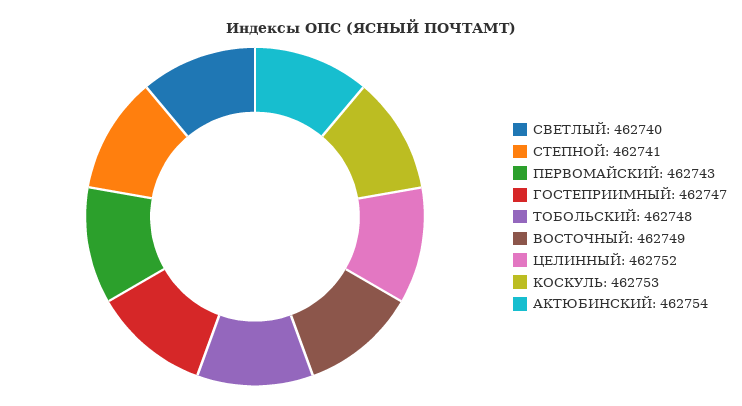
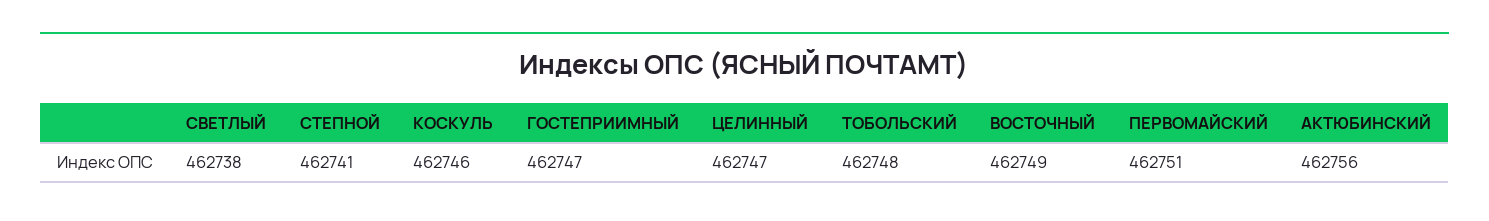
  {
-   "СВЕТЛЫЙ": 462740,
+   "СВЕТЛЫЙ": 462738,
    "СТЕПНОЙ": 462741,
-   "ПЕРВОМАЙСКИЙ": 462743,
+   "ПЕРВОМАЙСКИЙ": 462751,
    "ГОСТЕПРИИМНЫЙ": 462747,
    "ТОБОЛЬСКИЙ": 462748,
    "ВОСТОЧНЫЙ": 462749,
-   "ЦЕЛИННЫЙ": 462752,
+   "ЦЕЛИННЫЙ": 462747,
-   "КОСКУЛЬ": 462753,
+   "КОСКУЛЬ": 462746,
-   "АКТЮБИНСКИЙ": 462754
+   "АКТЮБИНСКИЙ": 462756
  }

